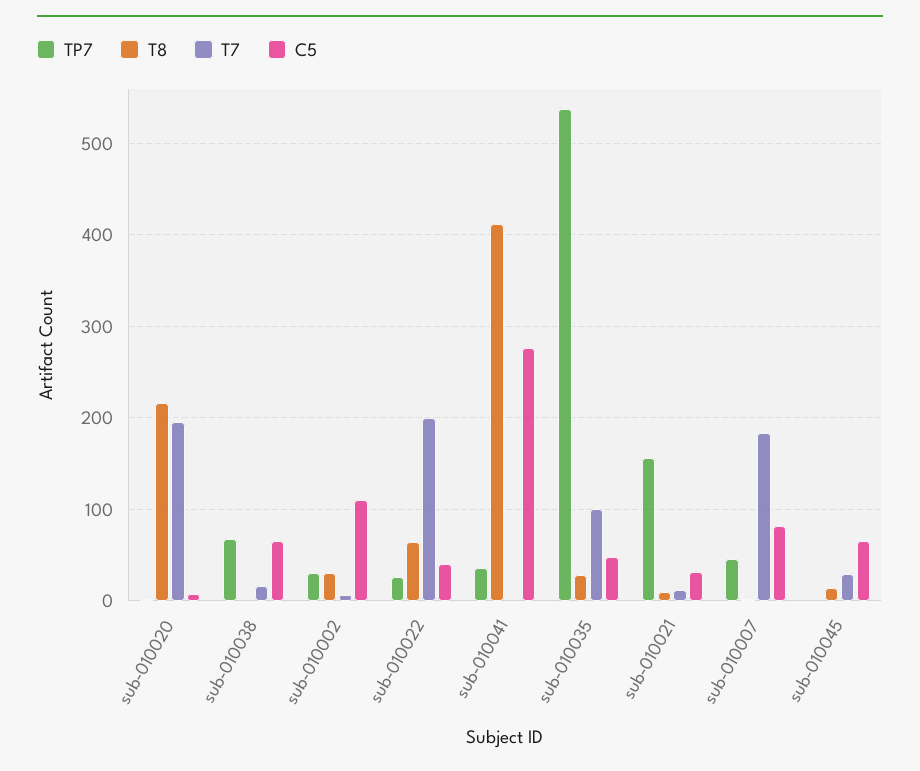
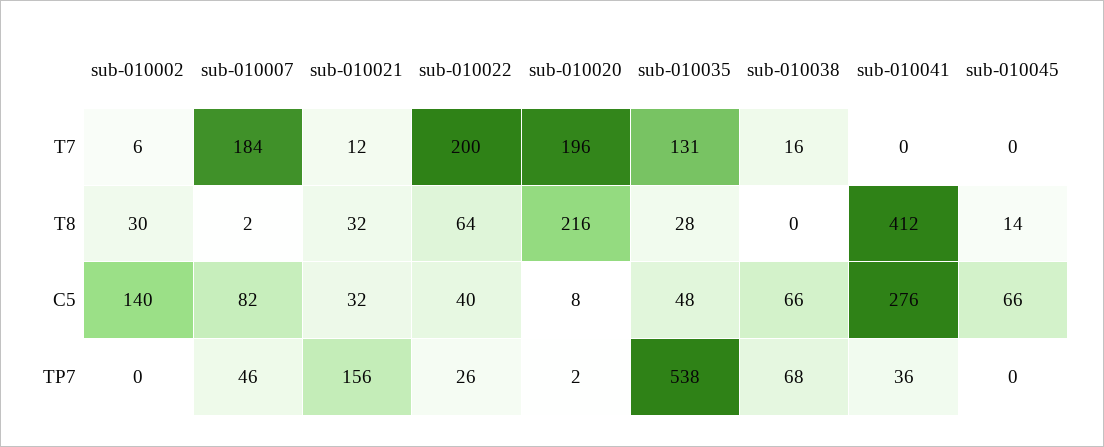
  {
    "TP7": {
      "sub-010020": 2,
      "sub-010038": 68,
-     "sub-010002": 30,
+     "sub-010002": 0,
      "sub-010022": 26,
      "sub-010041": 36,
      "sub-010035": 538,
      "sub-010021": 156,
      "sub-010007": 46,
      "sub-010045": 0
    },
    "T8": {
      "sub-010020": 216,
      "sub-010038": 0,
      "sub-010002": 30,
      "sub-010022": 64,
      "sub-010041": 412,
      "sub-010035": 28,
-     "sub-010021": 10,
+     "sub-010021": 32,
      "sub-010007": 2,
      "sub-010045": 14
    },
    "T7": {
      "sub-010020": 196,
      "sub-010038": 16,
      "sub-010002": 6,
      "sub-010022": 200,
      "sub-010041": 0,
-     "sub-010035": 100,
+     "sub-010035": 131,
      "sub-010021": 12,
      "sub-010007": 184,
-     "sub-010045": 30
+     "sub-010045": 0
    },
    "C5": {
      "sub-010020": 8,
      "sub-010038": 66,
-     "sub-010002": 110,
+     "sub-010002": 140,
      "sub-010022": 40,
      "sub-010041": 276,
      "sub-010035": 48,
      "sub-010021": 32,
      "sub-010007": 82,
      "sub-010045": 66
    }
  }

